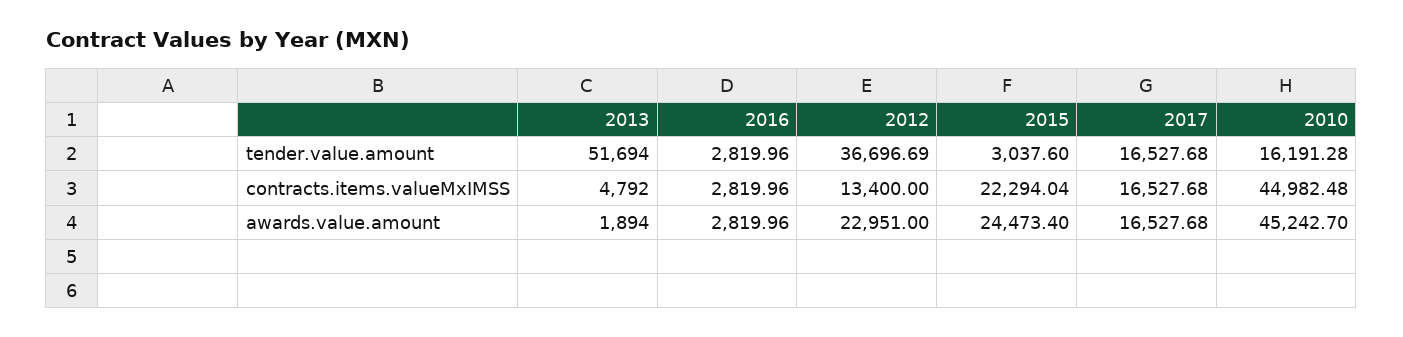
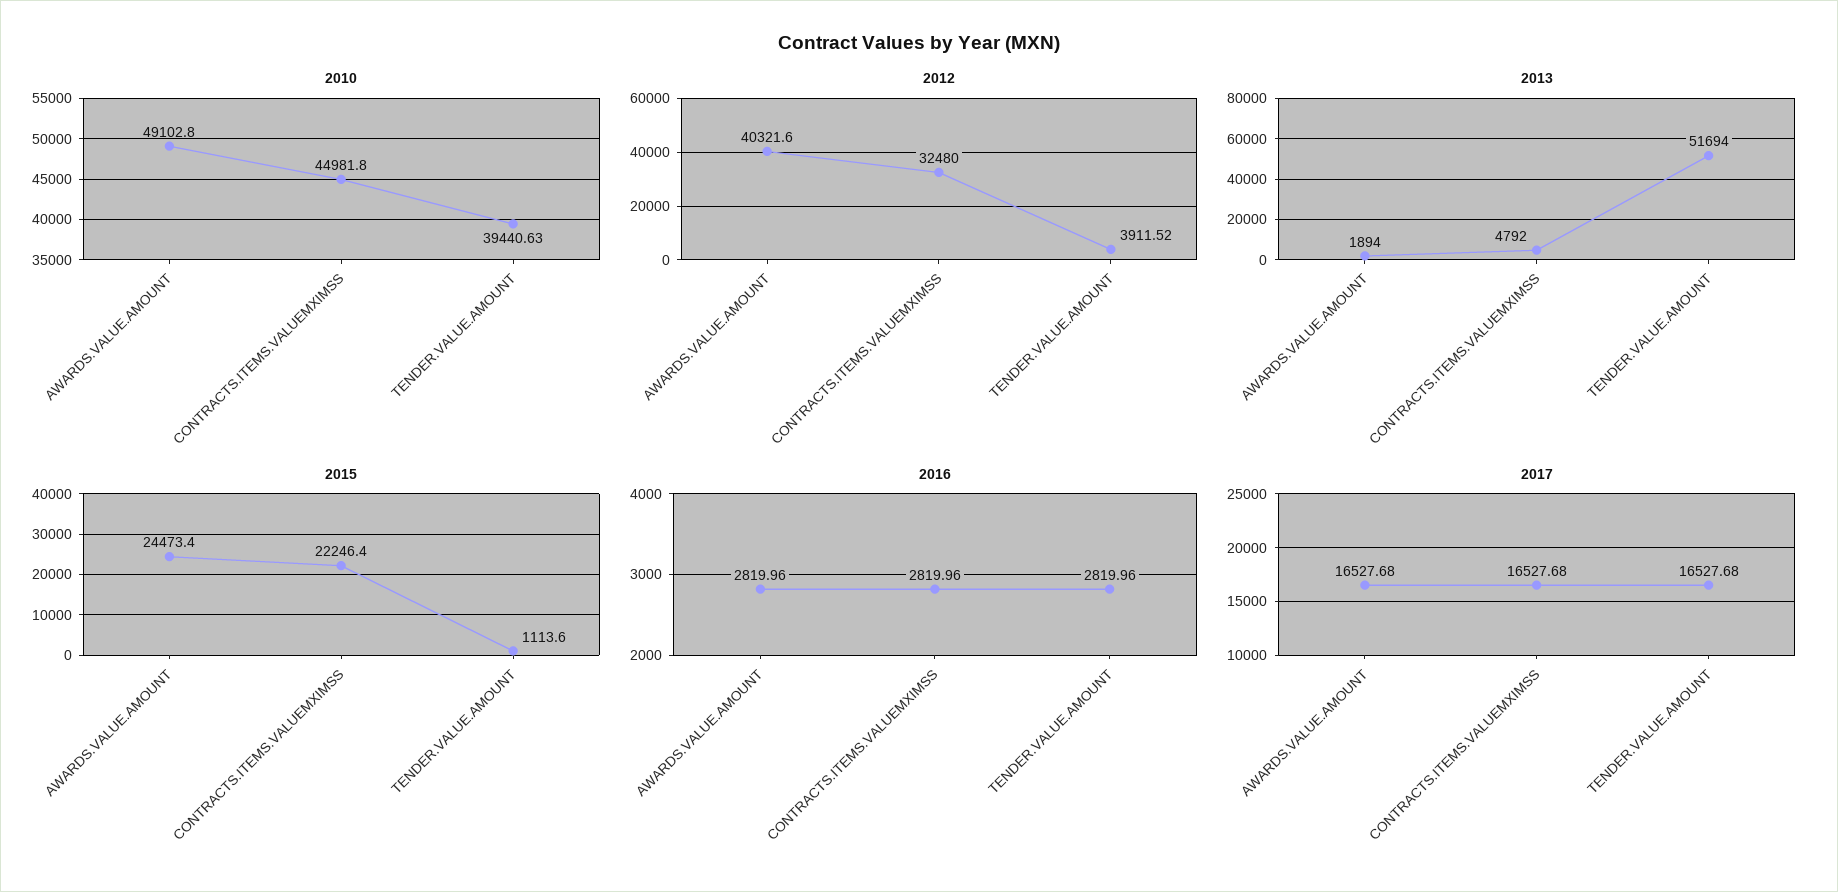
  {
    "2013": {
      "tender.value.amount": 51694,
      "contracts.items.valueMxIMSS": 4792,
      "awards.value.amount": 1894
    },
    "2016": {
      "tender.value.amount": 2819.96,
      "contracts.items.valueMxIMSS": 2819.96,
      "awards.value.amount": 2819.96
    },
    "2012": {
-     "tender.value.amount": 36696.69,
+     "tender.value.amount": 3911.52,
-     "contracts.items.valueMxIMSS": 13400,
+     "contracts.items.valueMxIMSS": 32480,
-     "awards.value.amount": 22951
+     "awards.value.amount": 40321.6
    },
    "2015": {
-     "tender.value.amount": 3037.6,
+     "tender.value.amount": 1113.6,
-     "contracts.items.valueMxIMSS": 22294.04,
+     "contracts.items.valueMxIMSS": 22246.4,
      "awards.value.amount": 24473.4
    },
    "2017": {
      "tender.value.amount": 16527.68,
      "contracts.items.valueMxIMSS": 16527.68,
      "awards.value.amount": 16527.68
    },
    "2010": {
-     "tender.value.amount": 16191.28,
+     "tender.value.amount": 39440.63,
-     "contracts.items.valueMxIMSS": 44982.48,
+     "contracts.items.valueMxIMSS": 44981.8,
-     "awards.value.amount": 45242.7
+     "awards.value.amount": 49102.8
    }
  }

